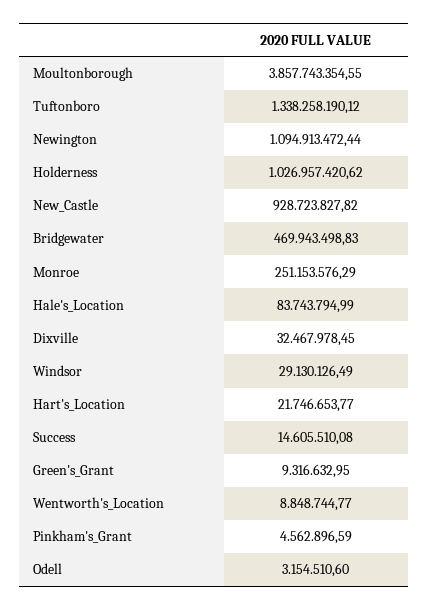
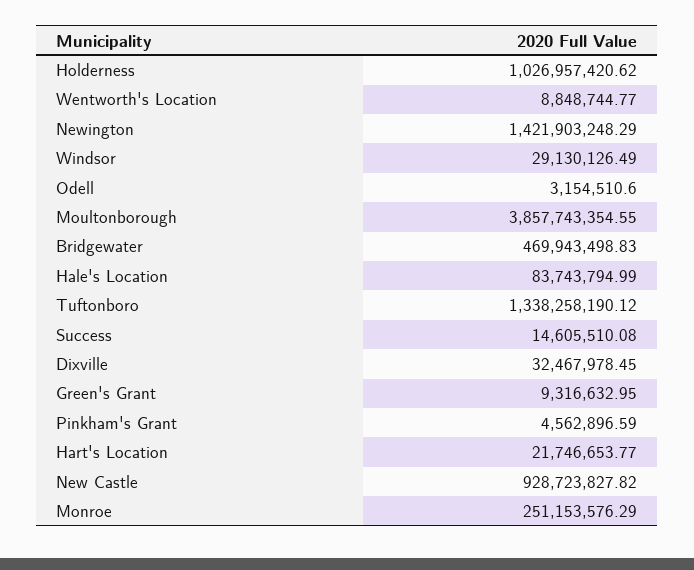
  {
    "Moultonborough": 3857743354.55,
    "Tuftonboro": 1338258190.12,
-   "Newington": 1094913472.44,
+   "Newington": 1421903248.29,
    "Holderness": 1026957420.62,
    "New_Castle": 928723827.82,
    "Bridgewater": 469943498.83,
    "Monroe": 251153576.29,
    "Hale's_Location": 83743794.99,
    "Dixville": 32467978.45,
    "Windsor": 29130126.49,
    "Hart's_Location": 21746653.77,
    "Success": 14605510.08,
    "Green's_Grant": 9316632.95,
    "Wentworth's_Location": 8848744.77,
    "Pinkham's_Grant": 4562896.59,
    "Odell": 3154510.6
  }

